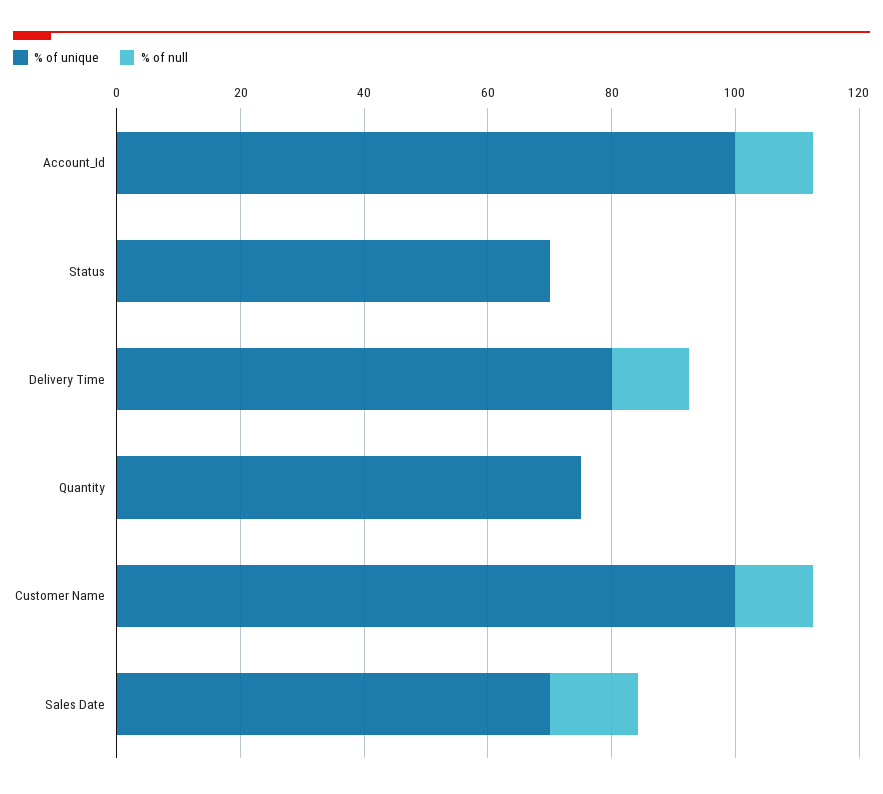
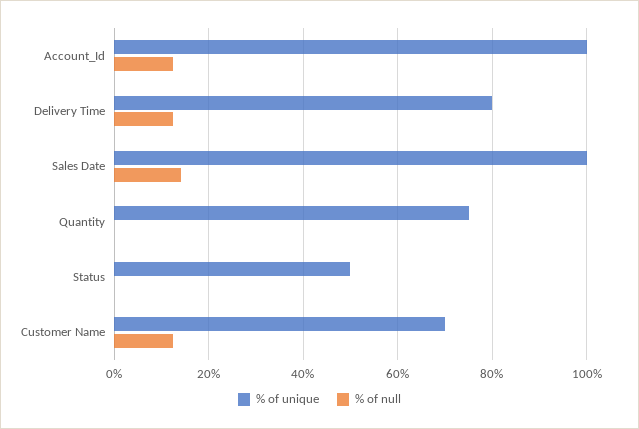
  {
    "% of unique": {
      "Account_Id": 100,
-     "Status": 70,
+     "Status": 50,
      "Delivery Time": 80,
      "Quantity": 76,
-     "Customer Name": 100,
+     "Customer Name": 70,
-     "Sales Date": 70
+     "Sales Date": 100
    },
    "% of null": {
      "Account_Id": 12,
      "Status": 0,
      "Delivery Time": 12,
      "Quantity": 0,
      "Customer Name": 12,
      "Sales Date": 14
    }
  }

